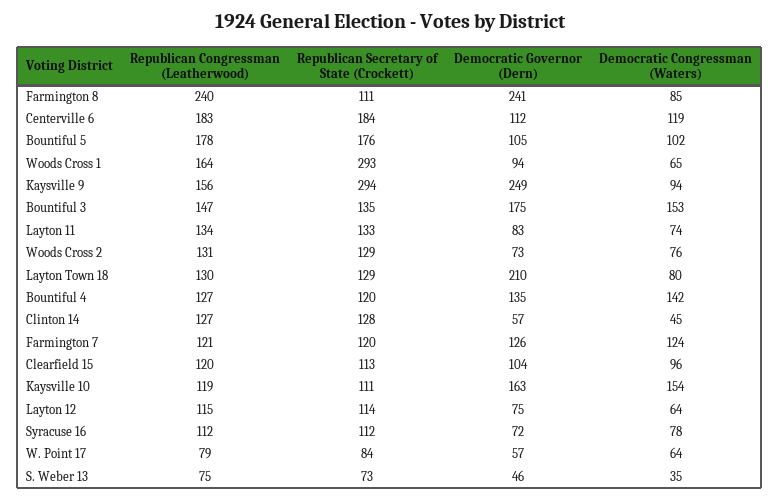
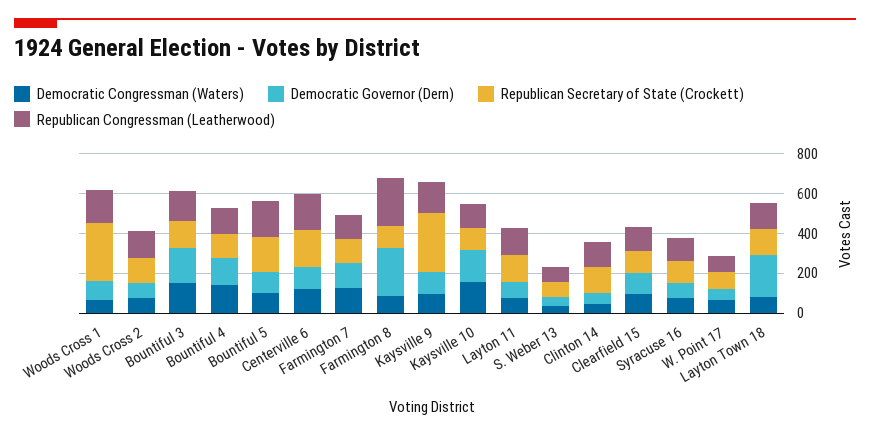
  {
    "Republican Congressman (Leatherwood)": {
      "Farmington 8": 240,
      "Centerville 6": 183,
      "Bountiful 5": 178,
      "Woods Cross 1": 164,
      "Kaysville 9": 156,
      "Bountiful 3": 147,
      "Layton 11": 134,
      "Woods Cross 2": 131,
      "Layton Town 18": 130,
      "Bountiful 4": 127,
      "Clinton 14": 127,
      "Farmington 7": 121,
      "Clearfield 15": 120,
      "Kaysville 10": 119,
-     "Layton 12": 115,
      "Syracuse 16": 112,
      "W. Point 17": 79,
      "S. Weber 13": 75
    },
    "Republican Secretary of State (Crockett)": {
      "Farmington 8": 111,
      "Centerville 6": 184,
      "Bountiful 5": 176,
      "Woods Cross 1": 293,
      "Kaysville 9": 294,
      "Bountiful 3": 135,
      "Layton 11": 133,
      "Woods Cross 2": 129,
      "Layton Town 18": 129,
      "Bountiful 4": 120,
      "Clinton 14": 128,
      "Farmington 7": 120,
      "Clearfield 15": 113,
      "Kaysville 10": 111,
-     "Layton 12": 114,
      "Syracuse 16": 112,
      "W. Point 17": 84,
      "S. Weber 13": 73
    },
    "Democratic Governor (Dern)": {
      "Farmington 8": 241,
      "Centerville 6": 112,
      "Bountiful 5": 105,
      "Woods Cross 1": 94,
-     "Kaysville 9": 249,
+     "Kaysville 9": 100,
      "Bountiful 3": 175,
      "Layton 11": 83,
      "Woods Cross 2": 73,
      "Layton Town 18": 210,
      "Bountiful 4": 135,
      "Clinton 14": 57,
      "Farmington 7": 126,
      "Clearfield 15": 104,
      "Kaysville 10": 163,
-     "Layton 12": 75,
      "Syracuse 16": 72,
      "W. Point 17": 57,
      "S. Weber 13": 46
    },
    "Democratic Congressman (Waters)": {
      "Farmington 8": 85,
      "Centerville 6": 119,
      "Bountiful 5": 102,
      "Woods Cross 1": 65,
      "Kaysville 9": 94,
      "Bountiful 3": 153,
      "Layton 11": 74,
      "Woods Cross 2": 76,
      "Layton Town 18": 80,
      "Bountiful 4": 142,
      "Clinton 14": 45,
      "Farmington 7": 124,
      "Clearfield 15": 96,
      "Kaysville 10": 154,
-     "Layton 12": 64,
      "Syracuse 16": 78,
      "W. Point 17": 64,
      "S. Weber 13": 35
    }
  }

